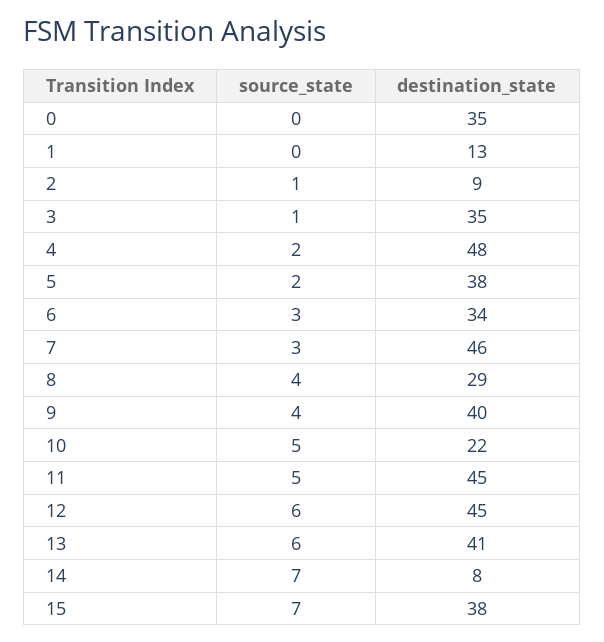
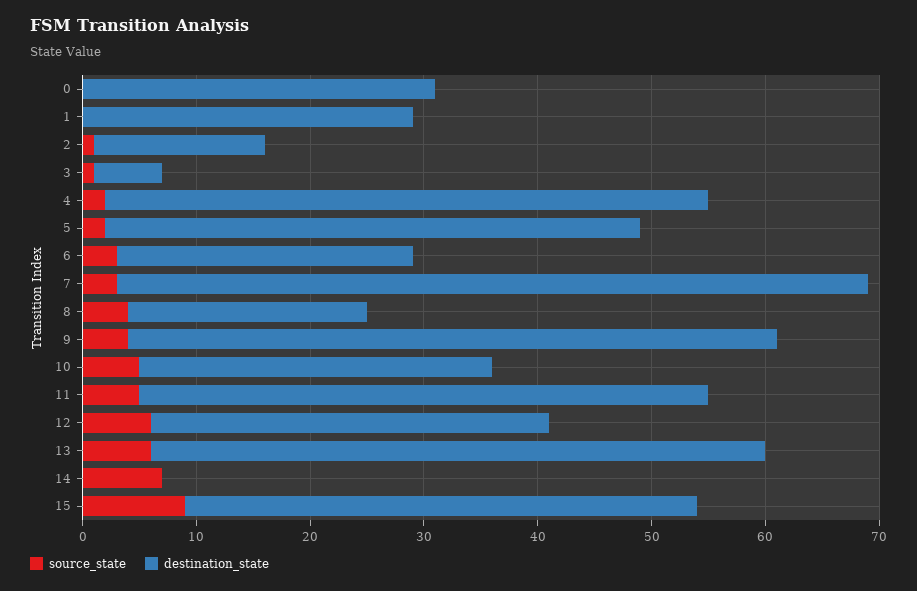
  {
    "source_state": {
      "0": 0,
      "1": 0,
      "2": 1,
      "3": 1,
      "4": 2,
      "5": 2,
      "6": 3,
      "7": 3,
      "8": 4,
      "9": 4,
      "10": 5,
      "11": 5,
      "12": 6,
      "13": 6,
      "14": 7,
-     "15": 7
+     "15": 9
    },
    "destination_state": {
-     "0": 35,
+     "0": 31,
-     "1": 13,
+     "1": 29,
-     "2": 9,
+     "2": 15,
-     "3": 35,
+     "3": 6,
-     "4": 48,
+     "4": 53,
-     "5": 38,
+     "5": 47,
-     "6": 34,
+     "6": 26,
-     "7": 46,
+     "7": 66,
-     "8": 29,
+     "8": 21,
-     "9": 40,
+     "9": 57,
-     "10": 22,
+     "10": 31,
-     "11": 45,
+     "11": 50,
-     "12": 45,
+     "12": 35,
-     "13": 41,
+     "13": 54,
-     "14": 8,
+     "14": 0,
-     "15": 38
+     "15": 45
    }
  }

